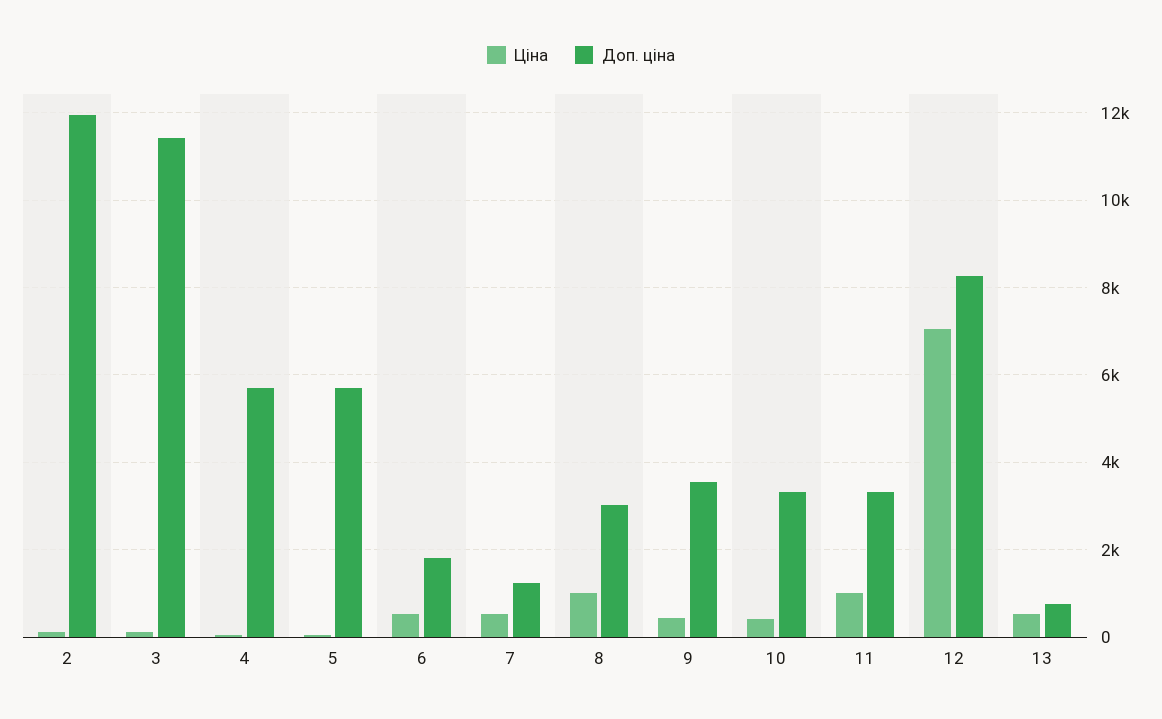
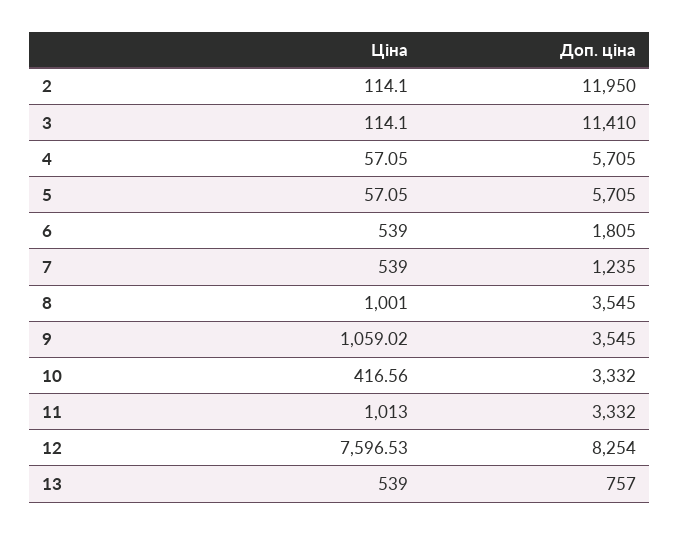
  {
    "Ціна": {
      "2": 114.1,
      "3": 114.1,
      "4": 57.05,
      "5": 57.05,
      "6": 539,
      "7": 539,
      "8": 1001,
-     "9": 400,
+     "9": 1059.02,
      "10": 416.56,
      "11": 1013,
-     "12": 7000,
+     "12": 7596.53,
      "13": 539
    },
    "Доп. ціна": {
      "2": 11950,
      "3": 11410,
      "4": 5705,
      "5": 5705,
      "6": 1805,
      "7": 1235,
-     "8": 3000,
+     "8": 3545,
      "9": 3545,
      "10": 3332,
      "11": 3332,
      "12": 8254,
      "13": 757
    }
  }

